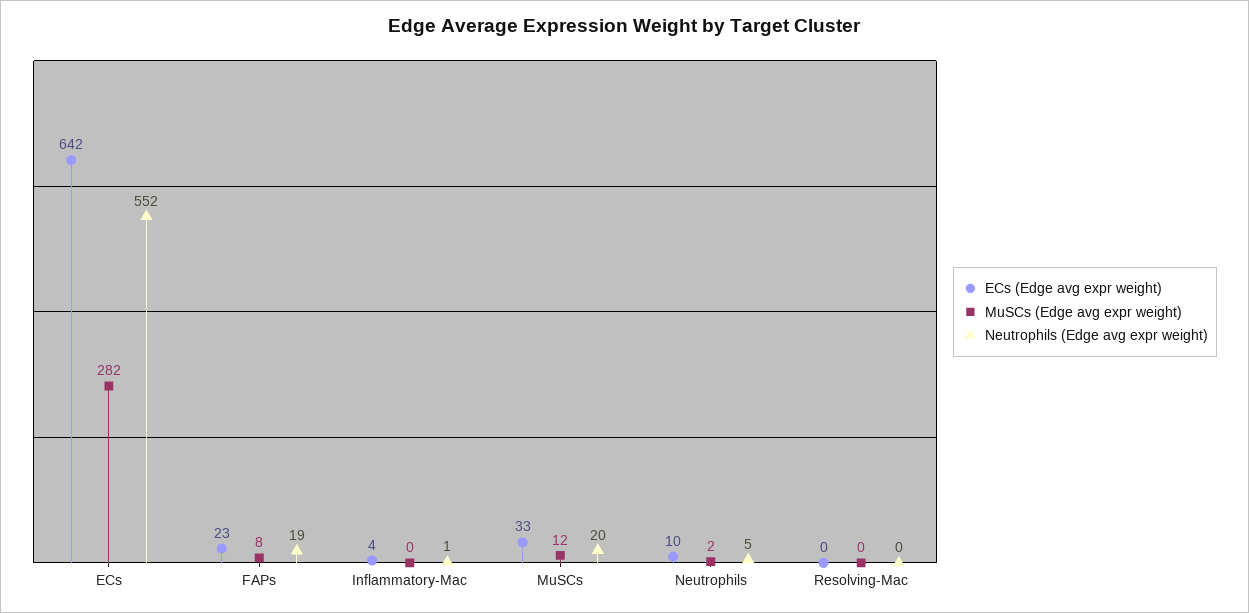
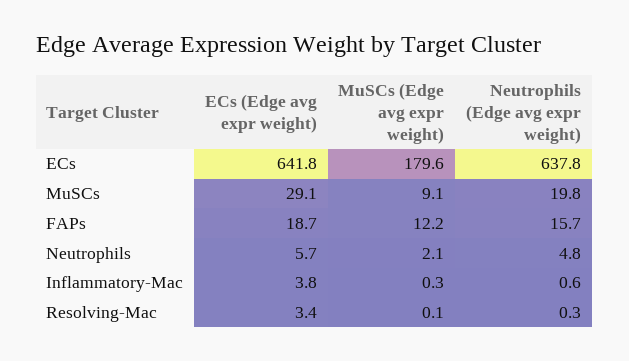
  {
    "ECs (Edge avg expr weight)": {
      "ECs": 641.8,
-     "FAPs": 23,
+     "FAPs": 18.7,
      "Inflammatory-Mac": 3.8,
-     "MuSCs": 33,
+     "MuSCs": 29.1,
-     "Neutrophils": 10,
+     "Neutrophils": 5.7,
-     "Resolving-Mac": 0
+     "Resolving-Mac": 3.4
    },
    "MuSCs (Edge avg expr weight)": {
-     "ECs": 282,
+     "ECs": 179.6,
-     "FAPs": 8,
+     "FAPs": 12.2,
      "Inflammatory-Mac": 0.3,
-     "MuSCs": 12,
+     "MuSCs": 9.1,
      "Neutrophils": 2.1,
      "Resolving-Mac": 0.1
    },
    "Neutrophils (Edge avg expr weight)": {
-     "ECs": 552,
+     "ECs": 637.8,
-     "FAPs": 19,
+     "FAPs": 15.7,
      "Inflammatory-Mac": 0.6,
      "MuSCs": 19.8,
      "Neutrophils": 4.8,
      "Resolving-Mac": 0.3
    }
  }

